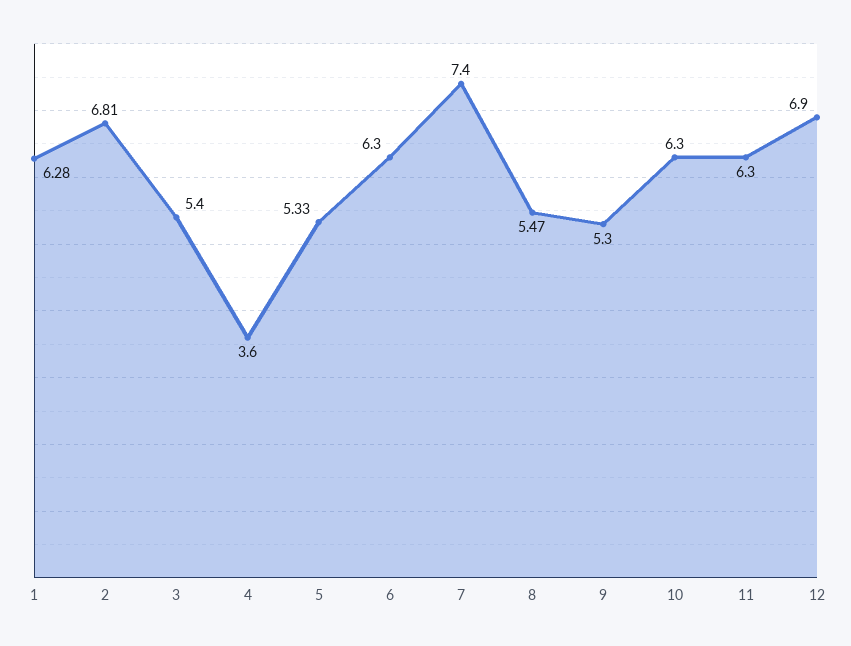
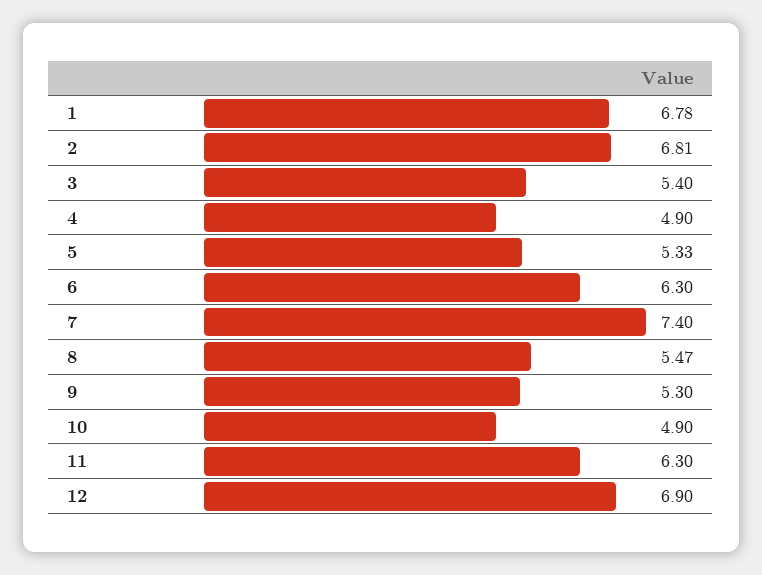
  {
-   "1": 6.28,
+   "1": 6.78,
    "2": 6.81,
    "3": 5.4,
-   "4": 3.6,
+   "4": 4.9,
    "5": 5.33,
    "6": 6.3,
    "7": 7.4,
    "8": 5.47,
    "9": 5.3,
-   "10": 6.3,
+   "10": 4.9,
    "11": 6.3,
    "12": 6.9
  }

